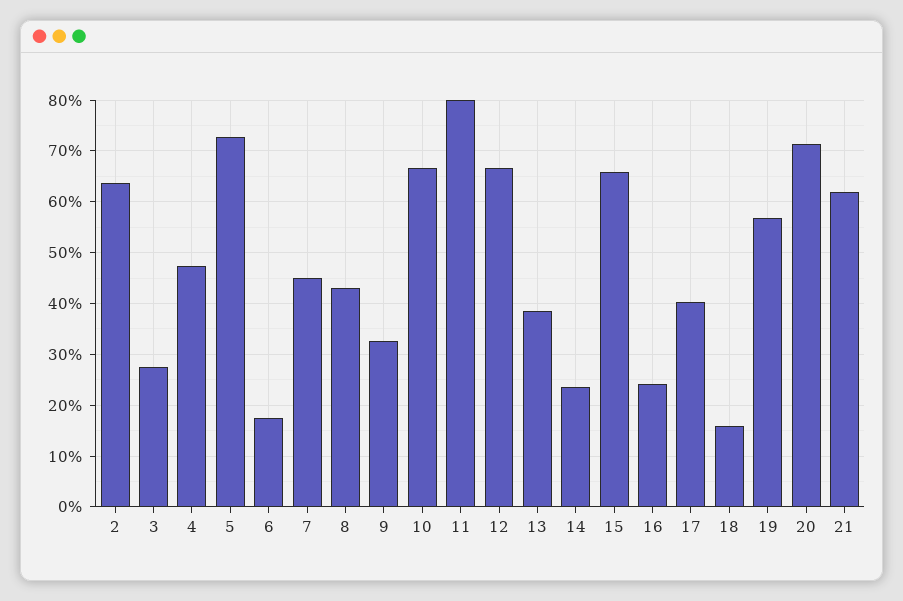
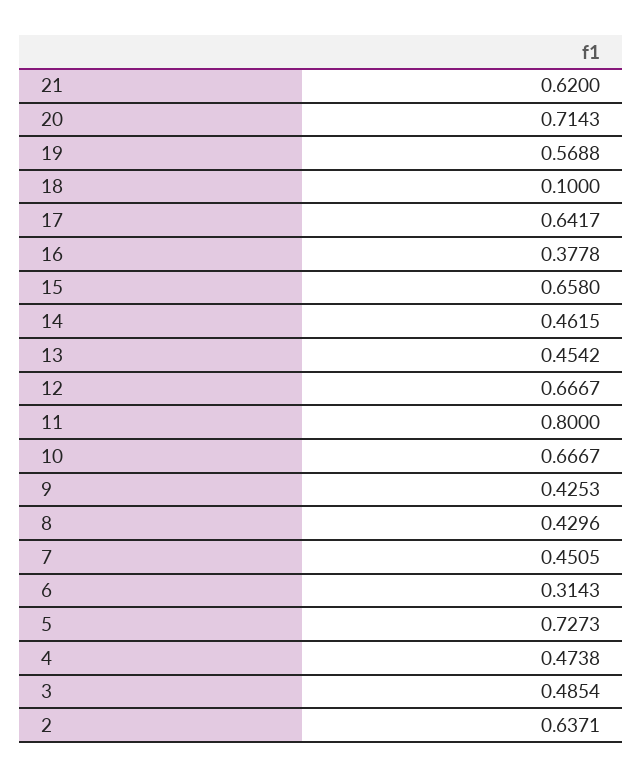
  {
    "2": 0.6371,
-   "3": 0.28,
+   "3": 0.4854,
    "4": 0.4738,
    "5": 0.7273,
-   "6": 0.18,
+   "6": 0.3143,
    "7": 0.4505,
    "8": 0.4296,
-   "9": 0.32,
+   "9": 0.4253,
    "10": 0.6667,
    "11": 0.8,
    "12": 0.6667,
-   "13": 0.38,
+   "13": 0.4542,
-   "14": 0.24,
+   "14": 0.4615,
    "15": 0.658,
-   "16": 0.24,
+   "16": 0.3778,
-   "17": 0.4,
+   "17": 0.6417,
-   "18": 0.16,
+   "18": 0.1,
    "19": 0.5688,
    "20": 0.7143,
    "21": 0.62
  }

